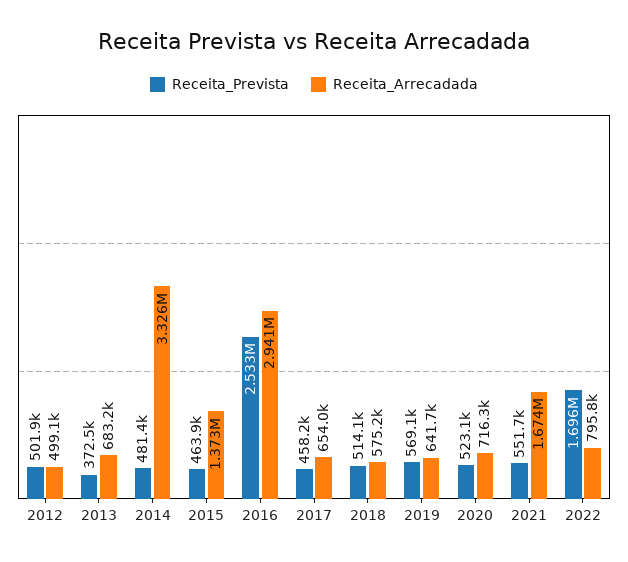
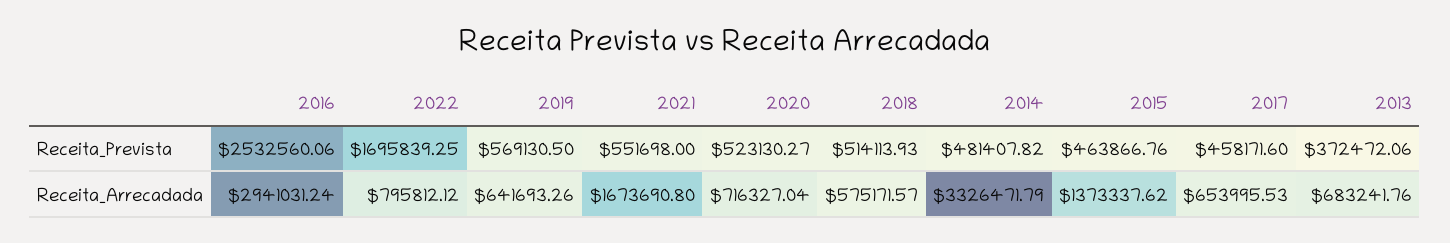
  {
    "Receita_Prevista": {
-     "2012": 501900,
      "2013": 372472.06,
      "2014": 481407.82,
      "2015": 463866.76,
      "2016": 2532560.06,
      "2017": 458171.6,
      "2018": 514113.93,
      "2019": 569130.5,
      "2020": 523130.27,
      "2021": 551698,
      "2022": 1695839.25
    },
    "Receita_Arrecadada": {
-     "2012": 499100,
      "2013": 683241.76,
      "2014": 3326471.79,
      "2015": 1373337.62,
      "2016": 2941031.24,
      "2017": 653995.53,
      "2018": 575171.57,
      "2019": 641693.26,
      "2020": 716327.04,
      "2021": 1673690.8,
      "2022": 795812.12
    }
  }

